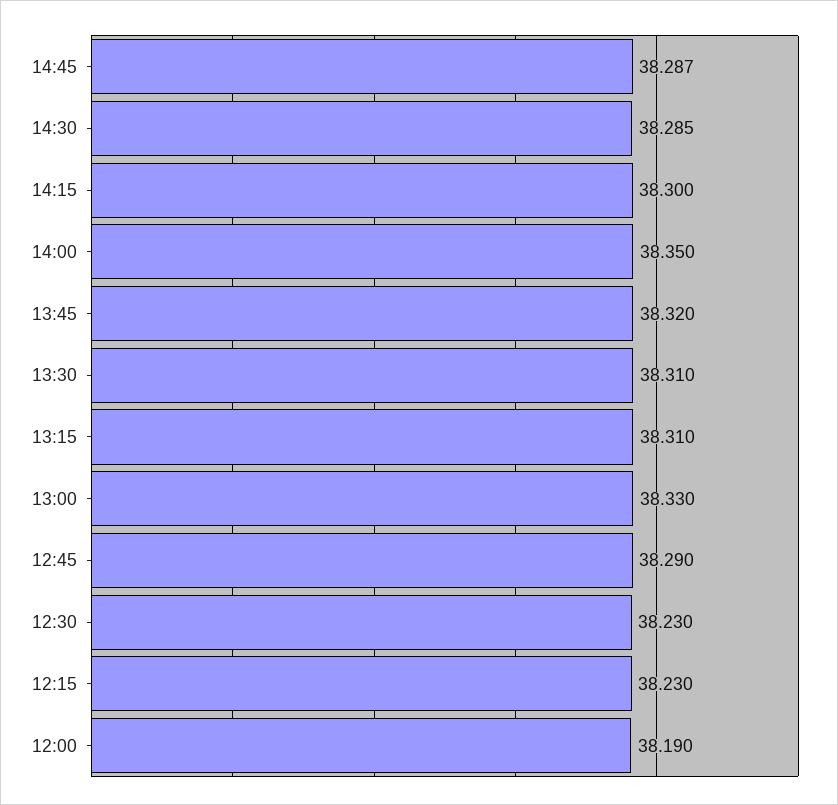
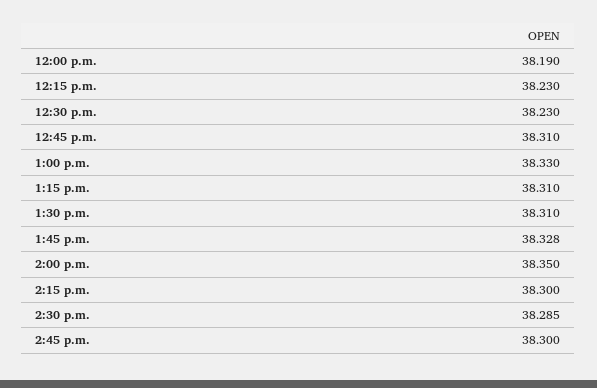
  {
-   "14:45": 38.287,
+   "14:45": 38.3,
    "14:30": 38.285,
    "14:15": 38.3,
    "14:00": 38.35,
-   "13:45": 38.32,
+   "13:45": 38.328,
    "13:30": 38.31,
    "13:15": 38.31,
    "13:00": 38.33,
-   "12:45": 38.29,
+   "12:45": 38.31,
    "12:30": 38.23,
    "12:15": 38.23,
    "12:00": 38.19
  }

